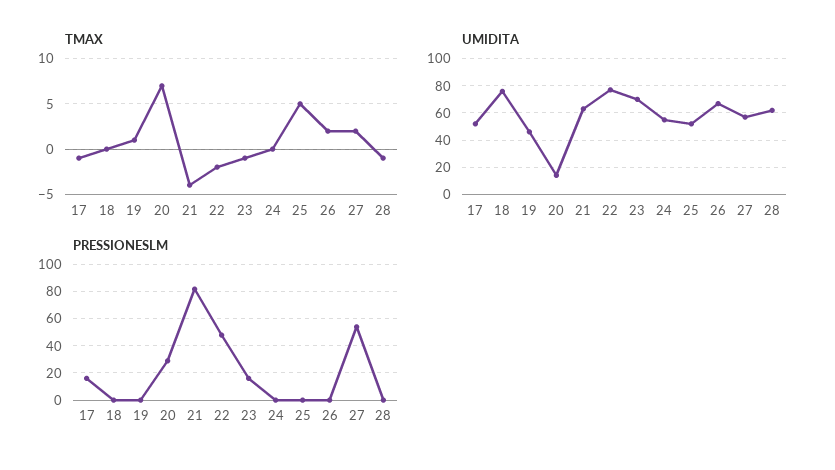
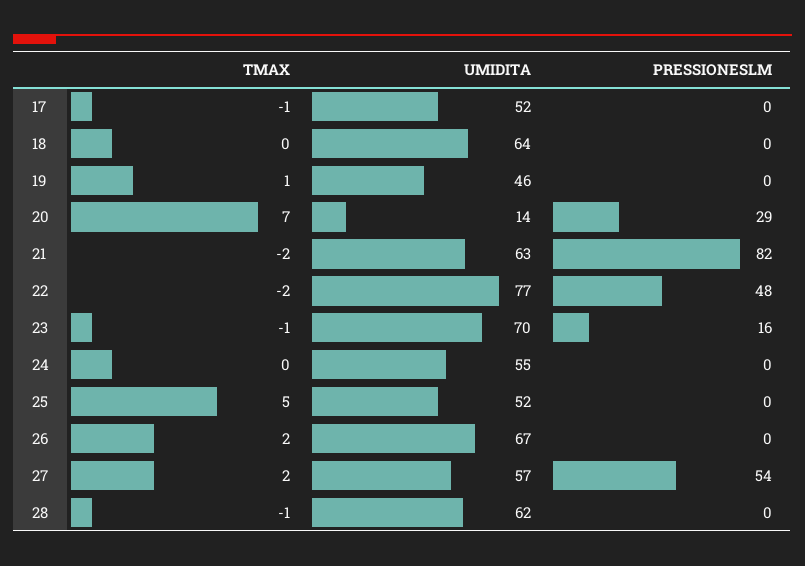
  {
    "TMAX": {
      "17": -1,
      "18": 0,
      "19": 1,
      "20": 7,
-     "21": -4,
+     "21": -2,
      "22": -2,
      "23": -1,
      "24": 0,
      "25": 5,
      "26": 2,
      "27": 2,
      "28": -1
    },
    "UMIDITA": {
      "17": 52,
-     "18": 75,
+     "18": 64,
      "19": 46,
      "20": 14,
      "21": 63,
      "22": 77,
      "23": 70,
      "24": 55,
      "25": 52,
      "26": 67,
      "27": 57,
      "28": 62
    },
    "PRESSIONESLM": {
-     "17": 15,
+     "17": 0,
      "18": 0,
      "19": 0,
      "20": 29,
      "21": 82,
      "22": 48,
      "23": 16,
      "24": 0,
      "25": 0,
      "26": 0,
      "27": 54,
      "28": 0
    }
  }

